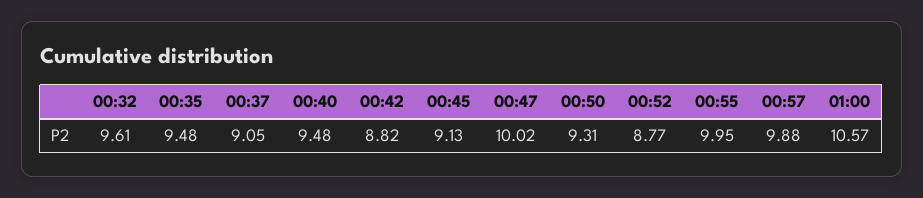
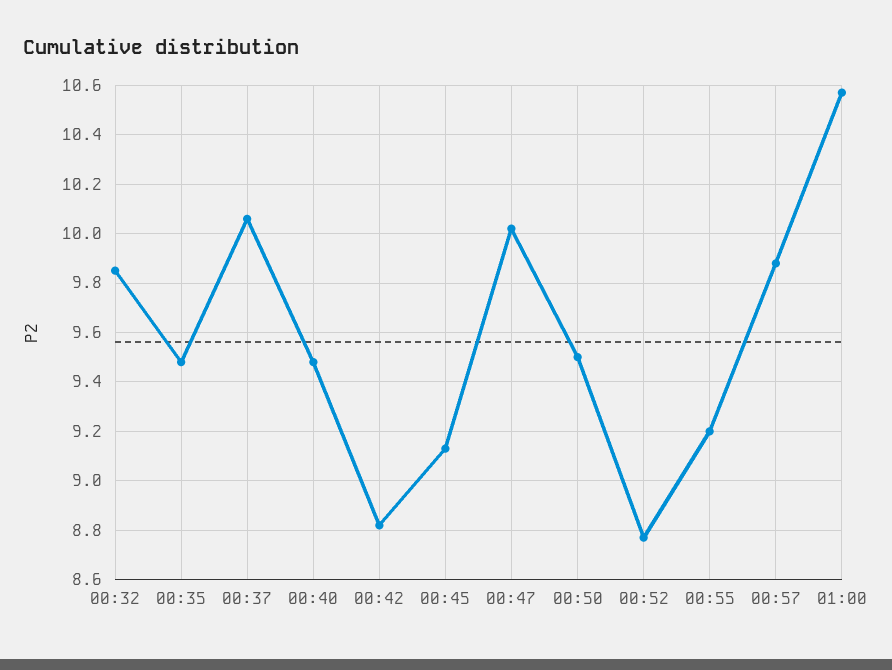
  {
-   "00:32": 9.61,
+   "00:32": 9.85,
    "00:35": 9.48,
-   "00:37": 9.05,
+   "00:37": 10.05,
    "00:40": 9.48,
    "00:42": 8.82,
    "00:45": 9.13,
    "00:47": 10.02,
-   "00:50": 9.31,
+   "00:50": 9.5,
    "00:52": 8.77,
-   "00:55": 9.95,
+   "00:55": 9.2,
    "00:57": 9.88,
    "01:00": 10.57
  }

